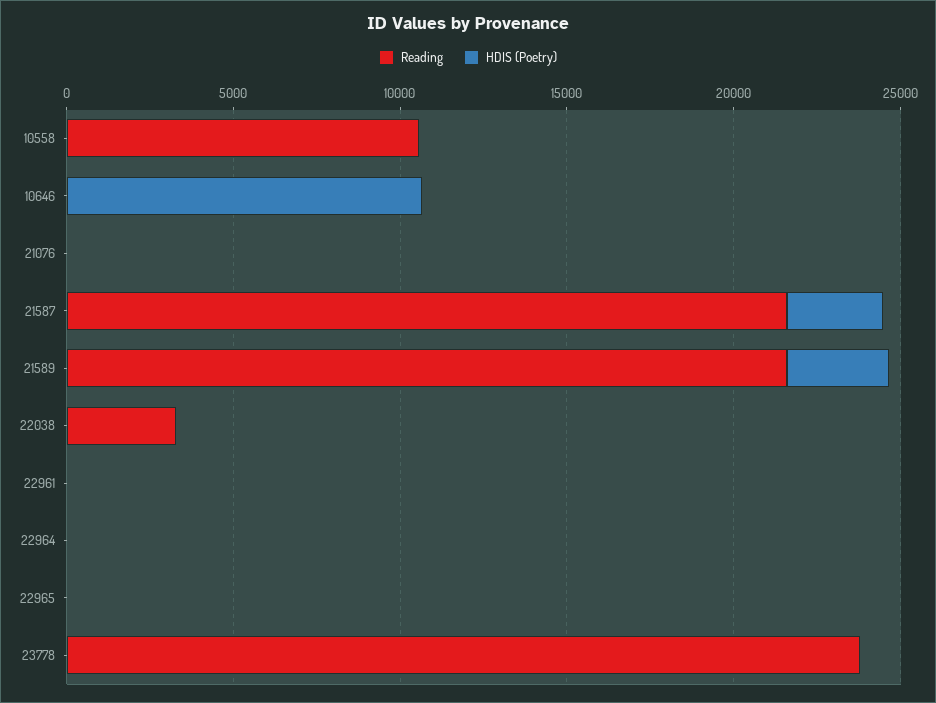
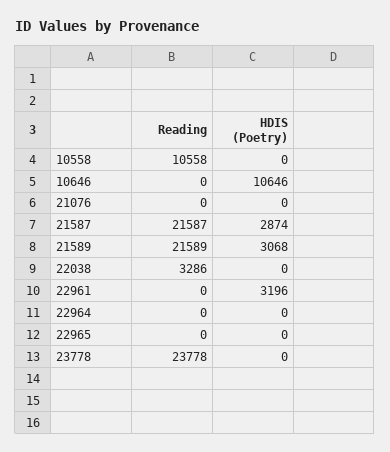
  {
    "Reading": {
      "10558": 10558,
      "10646": 0,
      "21076": 0,
      "21587": 21587,
      "21589": 21589,
      "22038": 3286,
      "22961": 0,
      "22964": 0,
      "22965": 0,
      "23778": 23778
    },
    "HDIS (Poetry)": {
      "10558": 0,
      "10646": 10646,
      "21076": 0,
      "21587": 2874,
      "21589": 3068,
      "22038": 0,
-     "22961": 0,
+     "22961": 3196,
      "22964": 0,
      "22965": 0,
      "23778": 0
    }
  }

